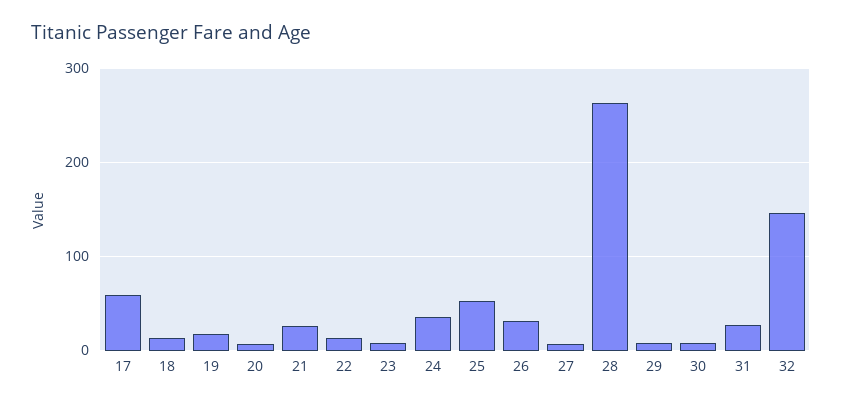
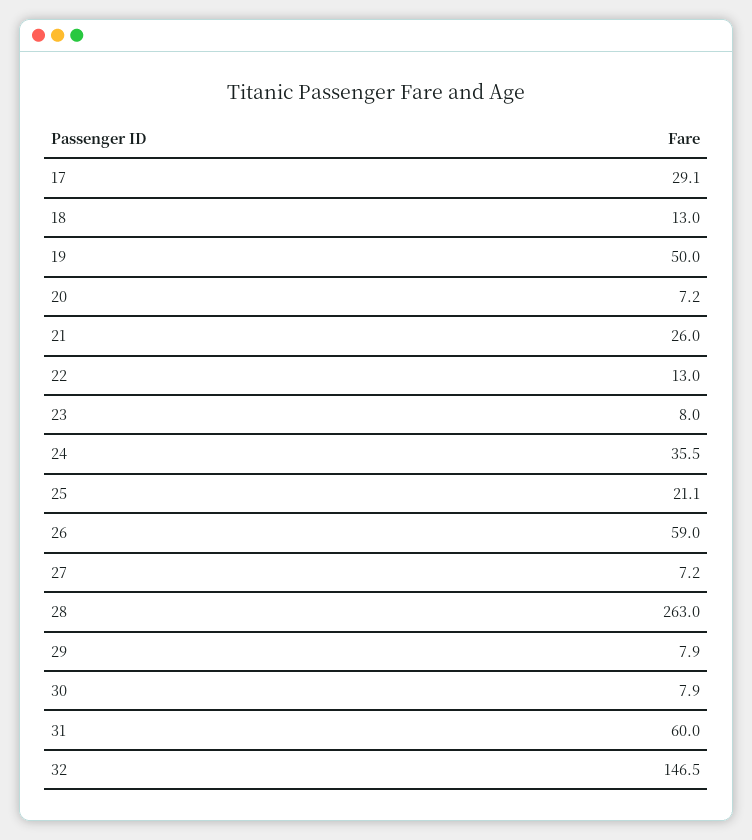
  {
-   "17": 60,
+   "17": 29.1,
    "18": 13,
-   "19": 20,
+   "19": 50,
    "20": 7.2,
    "21": 26,
    "22": 13,
    "23": 8,
    "24": 35.5,
-   "25": 50,
+   "25": 21.1,
-   "26": 30,
+   "26": 59,
    "27": 7.2,
    "28": 263,
    "29": 7.9,
    "30": 7.9,
-   "31": 30,
+   "31": 60,
    "32": 146.5
  }

